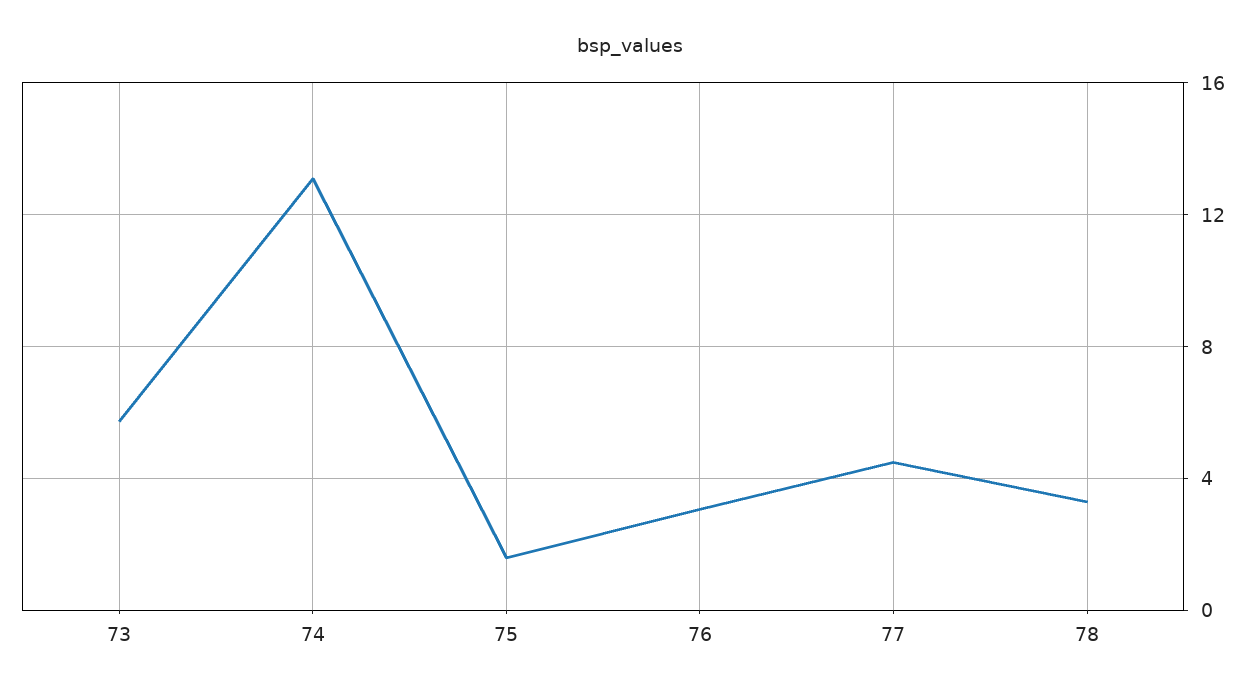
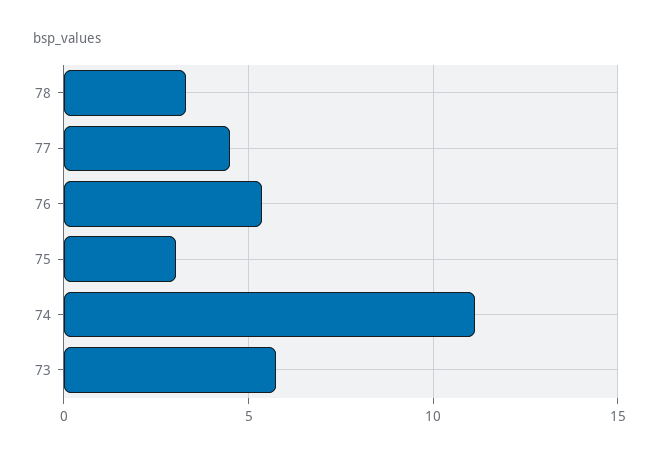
  {
    "73": 5.5,
-   "74": 13,
+   "74": 11,
-   "75": 1.5,
+   "75": 3,
-   "76": 3,
+   "76": 5.5,
    "77": 4.5,
    "78": 3.5
  }

